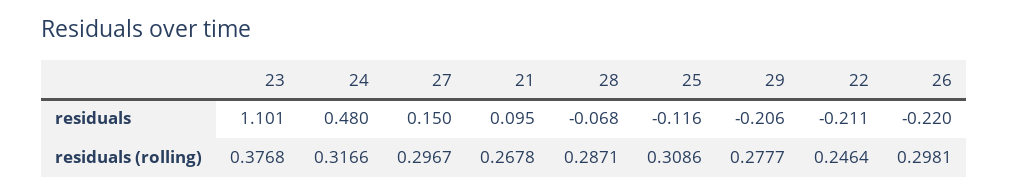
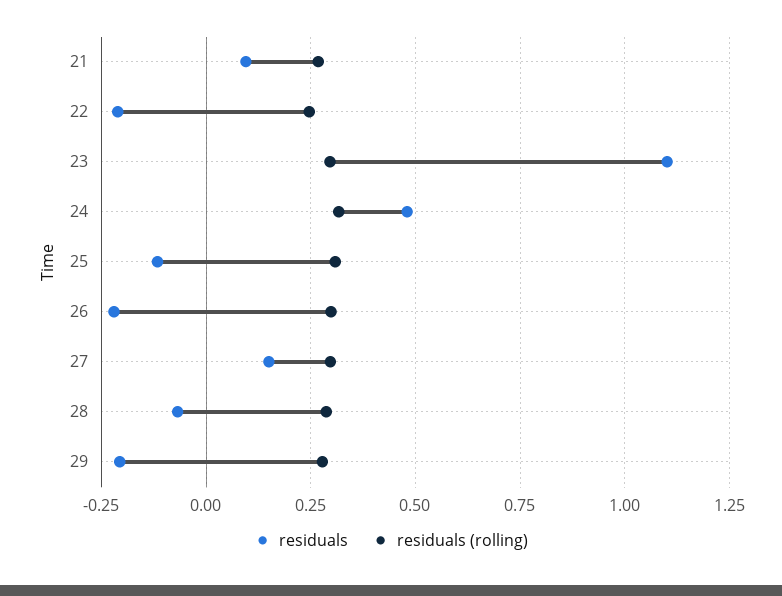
  {
    "residuals": {
      "23": 1.101,
      "24": 0.48,
      "27": 0.15,
      "21": 0.095,
      "28": -0.068,
      "25": -0.116,
      "29": -0.206,
      "22": -0.211,
      "26": -0.22
    },
    "residuals (rolling)": {
-     "23": 0.3768,
+     "23": 0.3,
      "24": 0.3166,
      "27": 0.2967,
      "21": 0.2678,
      "28": 0.2871,
      "25": 0.3086,
      "29": 0.2777,
      "22": 0.2464,
      "26": 0.2981
    }
  }

